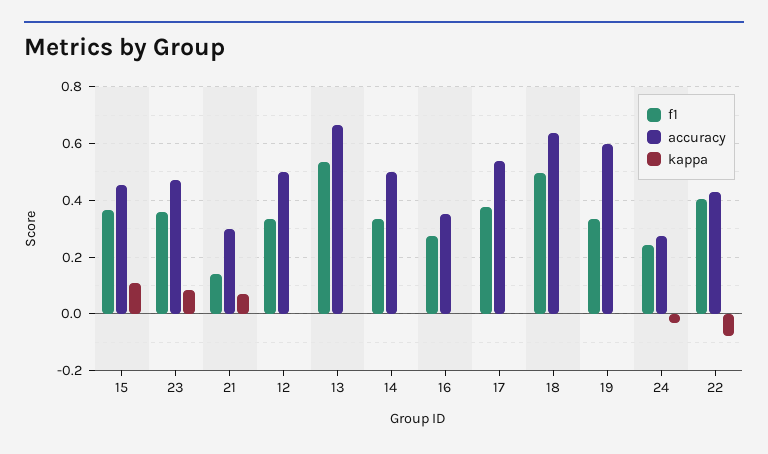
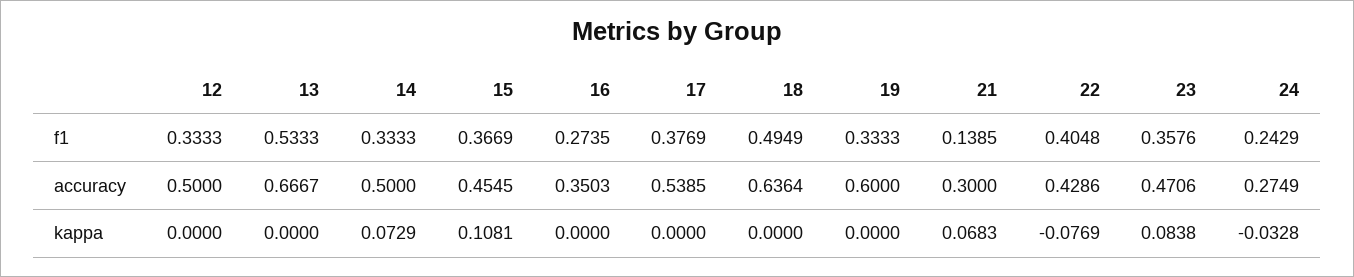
  {
    "f1": {
      "15": 0.3669,
      "23": 0.3576,
      "21": 0.1385,
      "12": 0.3333,
      "13": 0.5333,
      "14": 0.3333,
      "16": 0.2735,
      "17": 0.3769,
      "18": 0.4949,
      "19": 0.3333,
      "24": 0.2429,
      "22": 0.4048
    },
    "accuracy": {
      "15": 0.4545,
      "23": 0.4706,
      "21": 0.3,
      "12": 0.5,
      "13": 0.6667,
      "14": 0.5,
      "16": 0.3503,
      "17": 0.5385,
      "18": 0.6364,
      "19": 0.6,
      "24": 0.2749,
      "22": 0.4286
    },
    "kappa": {
      "15": 0.1081,
      "23": 0.0838,
      "21": 0.0683,
      "12": 0,
      "13": 0,
-     "14": 0,
+     "14": 0.0729,
      "16": 0,
      "17": 0,
      "18": 0,
      "19": 0,
      "24": -0.0328,
      "22": -0.0769
    }
  }

